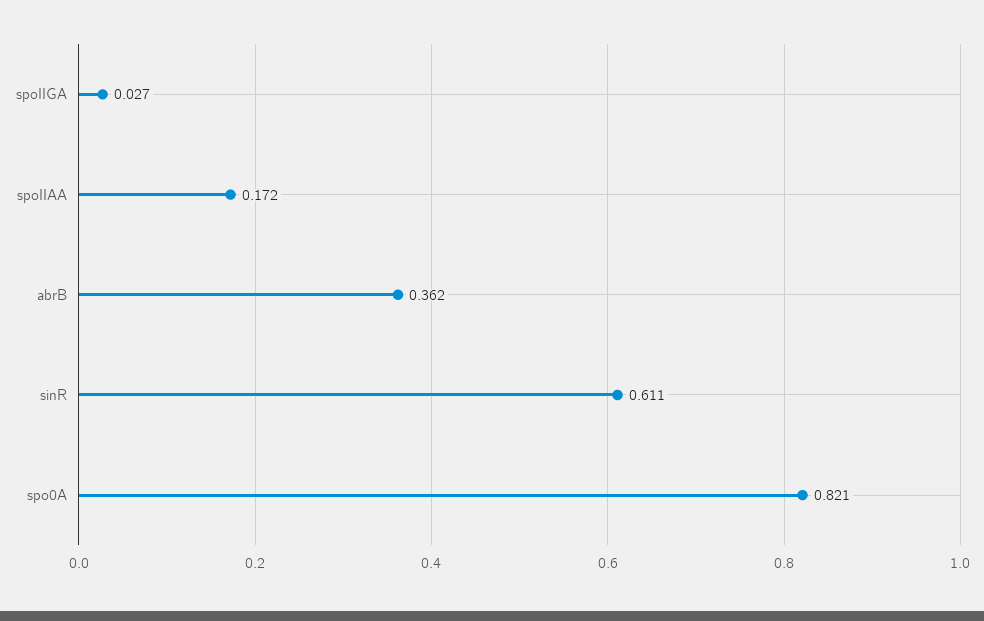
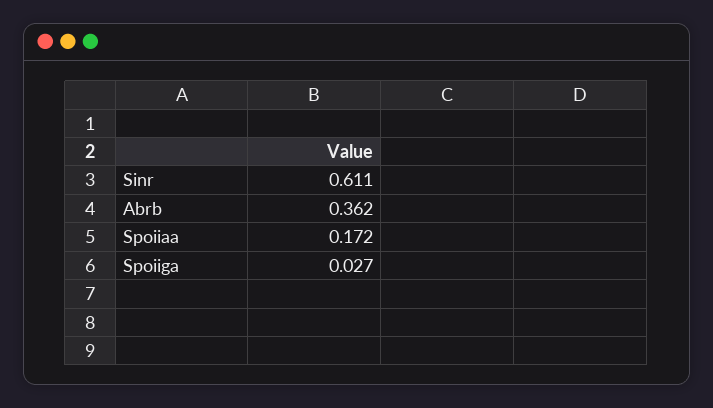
  {
    "spoIIGA": 0.027,
    "spoIIAA": 0.172,
    "abrB": 0.362,
-   "sinR": 0.611,
+   "sinR": 0.611
-   "spo0A": 0.821
  }

